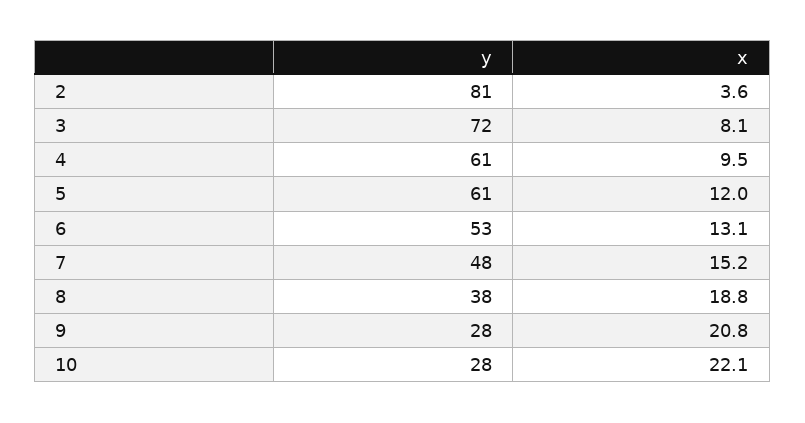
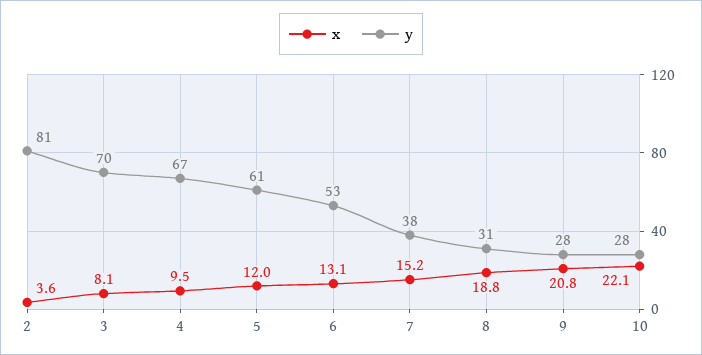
  {
    "y": {
      "2": 81,
-     "3": 72,
+     "3": 70,
-     "4": 61,
+     "4": 67,
      "5": 61,
      "6": 53,
-     "7": 48,
+     "7": 38,
-     "8": 38,
+     "8": 31,
      "9": 28,
      "10": 28
    },
    "x": {
      "2": 3.6,
      "3": 8.1,
      "4": 9.5,
      "5": 12,
      "6": 13.1,
      "7": 15.2,
      "8": 18.8,
      "9": 20.8,
      "10": 22.1
    }
  }

